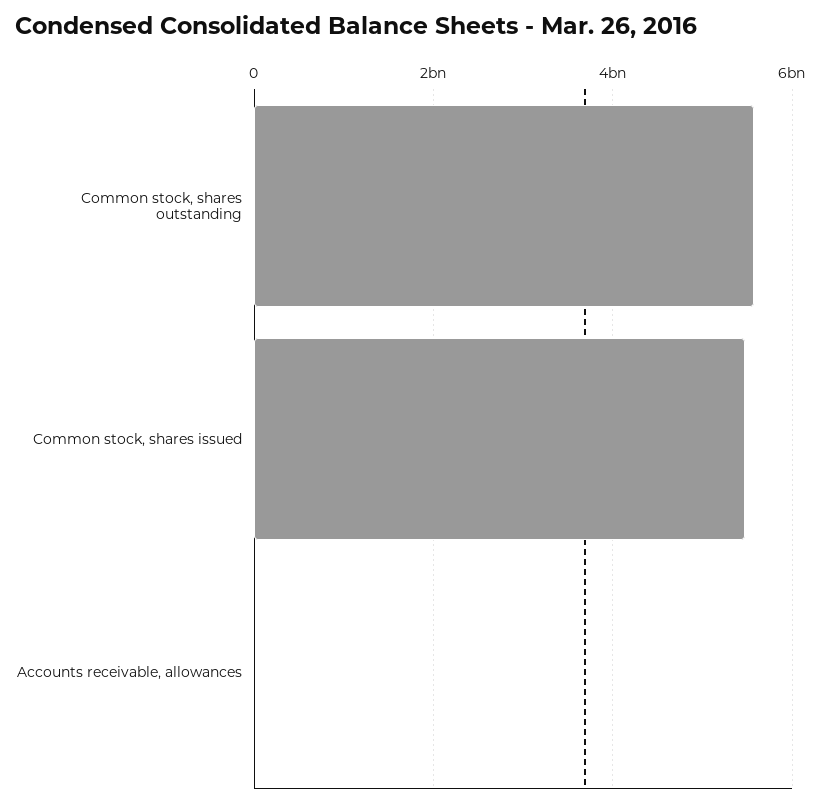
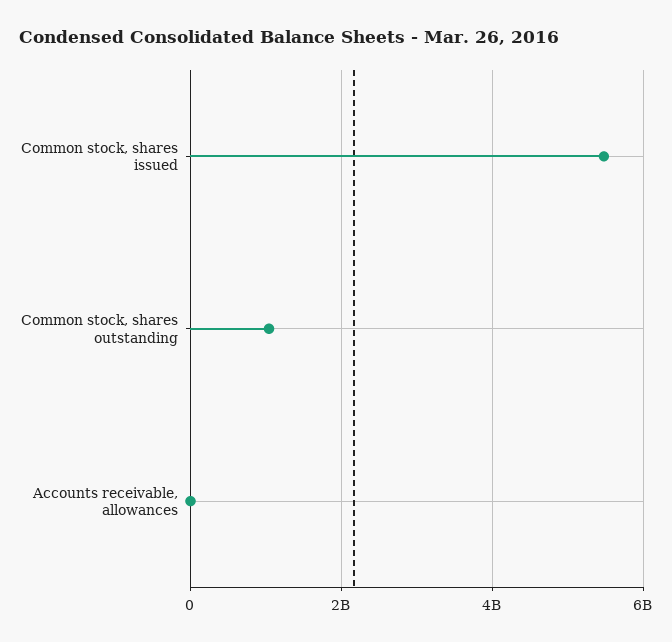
  {
-   "Common stock, shares outstanding": 5600000000,
+   "Common stock, shares outstanding": 1000000000,
    "Common stock, shares issued": 5400000000,
    "Accounts receivable, allowances": 0
  }

